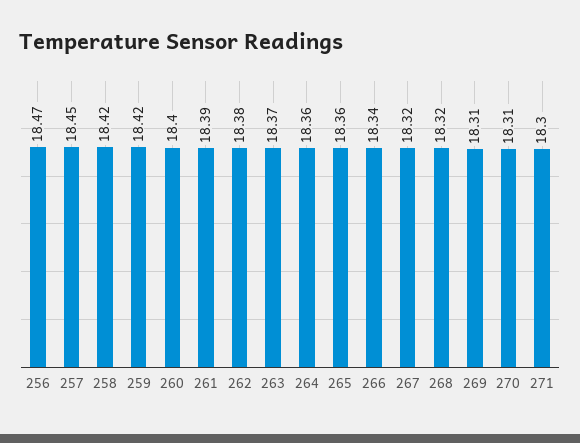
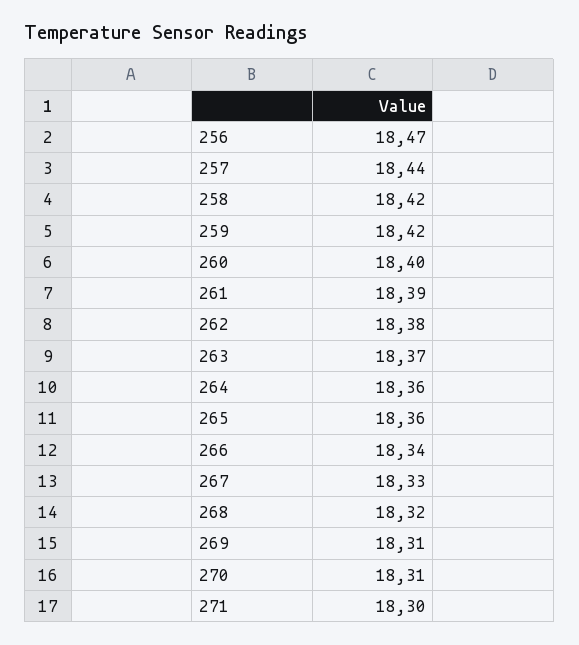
  {
    "256": 18.47,
-   "257": 18.45,
+   "257": 18.44,
    "258": 18.42,
    "259": 18.42,
    "260": 18.4,
    "261": 18.39,
    "262": 18.38,
    "263": 18.37,
    "264": 18.36,
    "265": 18.36,
    "266": 18.34,
-   "267": 18.32,
+   "267": 18.33,
    "268": 18.32,
    "269": 18.31,
    "270": 18.31,
    "271": 18.3
  }

